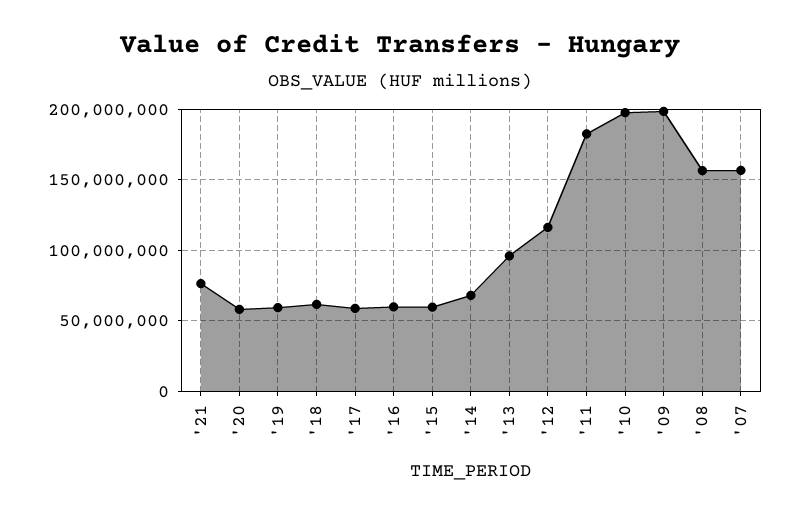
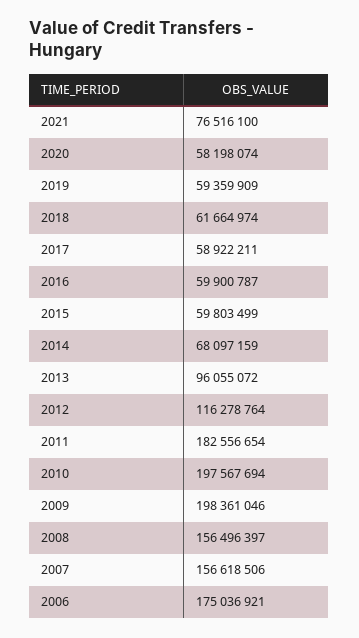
  {
    "'21": 76516100,
    "'20": 58198074,
    "'19": 59359909,
    "'18": 61664974,
    "'17": 58922211,
    "'16": 59900787,
    "'15": 59803499,
    "'14": 68097159,
    "'13": 96055072,
    "'12": 116278764,
    "'11": 182556654,
    "'10": 197567694,
    "'09": 198361046,
    "'08": 156496397,
-   "'07": 156618506
+   "'07": 156618506,
+   "2006": 175036921
  }

